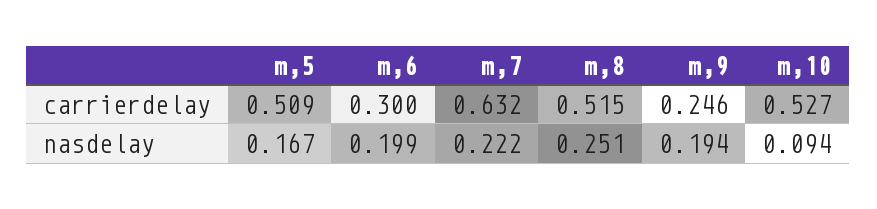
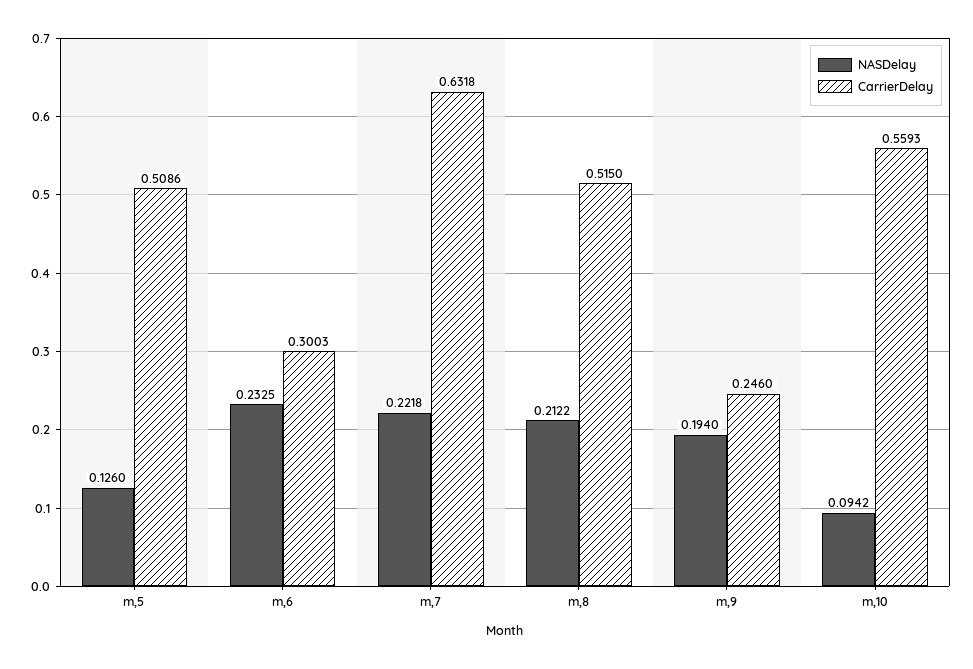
  {
    "carrierdelay": {
      "m,5": 0.5086,
      "m,6": 0.3003,
      "m,7": 0.6318,
      "m,8": 0.515,
      "m,9": 0.246,
-     "m,10": 0.527
+     "m,10": 0.5593
    },
    "nasdelay": {
-     "m,5": 0.167,
+     "m,5": 0.126,
-     "m,6": 0.199,
+     "m,6": 0.2325,
      "m,7": 0.2218,
-     "m,8": 0.251,
+     "m,8": 0.2122,
      "m,9": 0.194,
      "m,10": 0.0942
    }
  }

